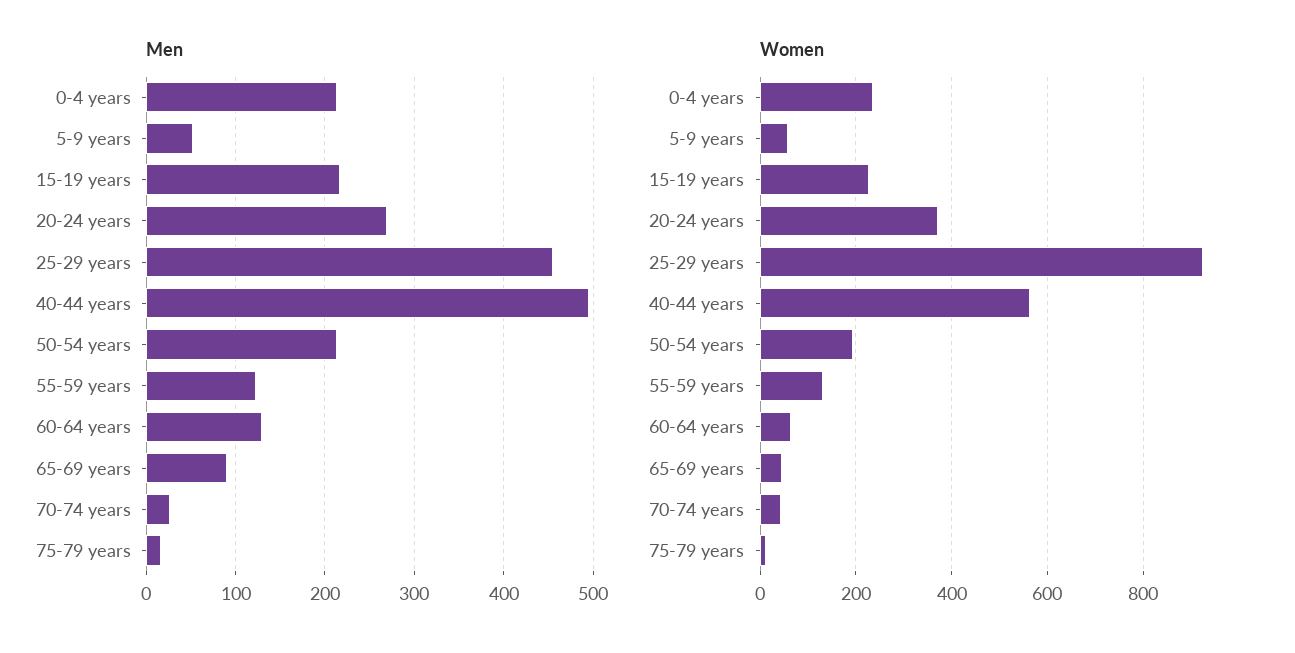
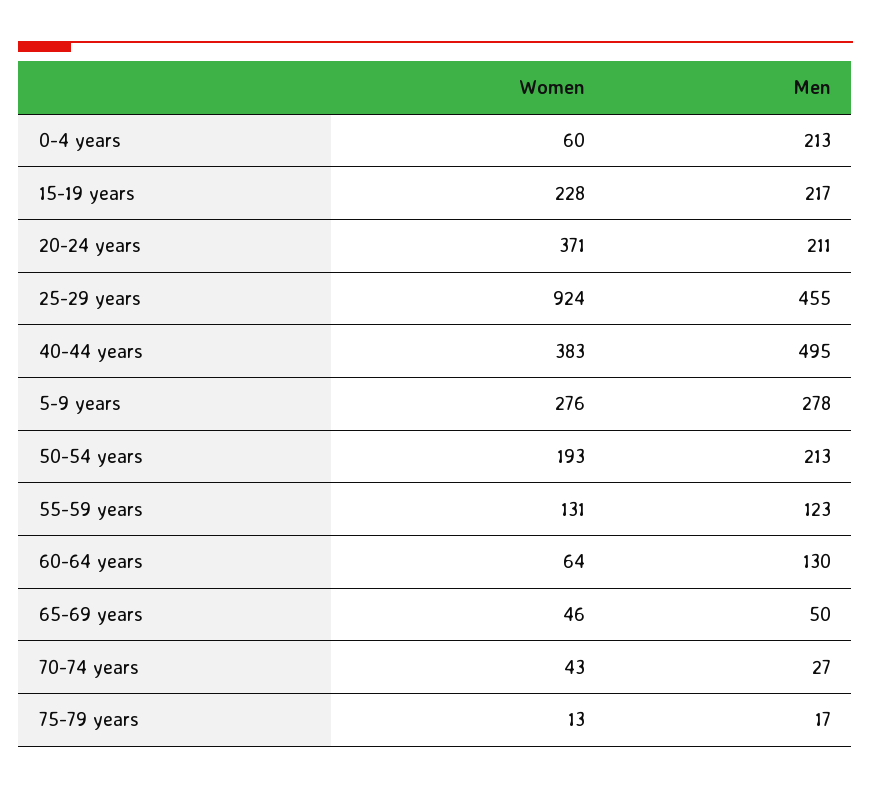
  {
    "Men": {
      "0-4 years": 213,
-     "5-9 years": 50,
+     "5-9 years": 278,
      "15-19 years": 217,
-     "20-24 years": 270,
+     "20-24 years": 211,
      "25-29 years": 455,
      "40-44 years": 495,
      "50-54 years": 213,
      "55-59 years": 123,
      "60-64 years": 130,
-     "65-69 years": 90,
+     "65-69 years": 50,
      "70-74 years": 27,
      "75-79 years": 17
    },
    "Women": {
-     "0-4 years": 240,
+     "0-4 years": 60,
-     "5-9 years": 60,
+     "5-9 years": 276,
      "15-19 years": 228,
      "20-24 years": 371,
      "25-29 years": 924,
-     "40-44 years": 560,
+     "40-44 years": 383,
      "50-54 years": 193,
      "55-59 years": 131,
      "60-64 years": 64,
      "65-69 years": 46,
      "70-74 years": 43,
      "75-79 years": 13
    }
  }

